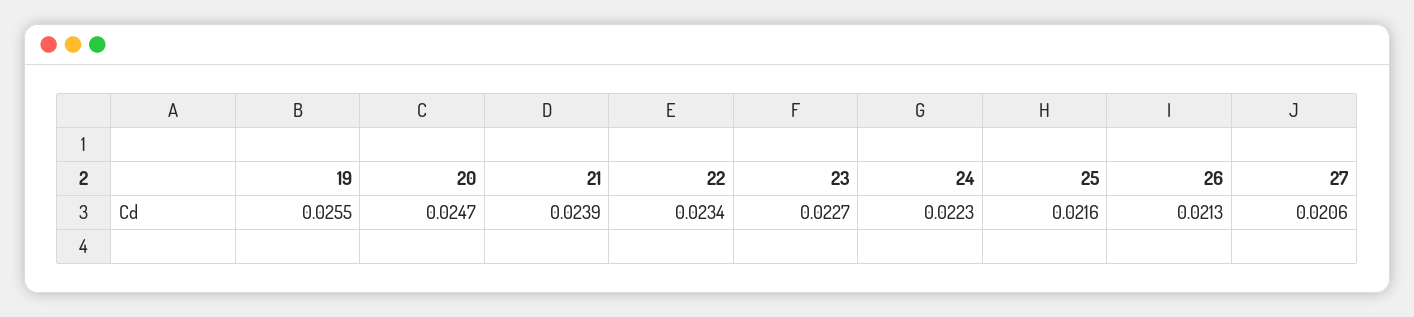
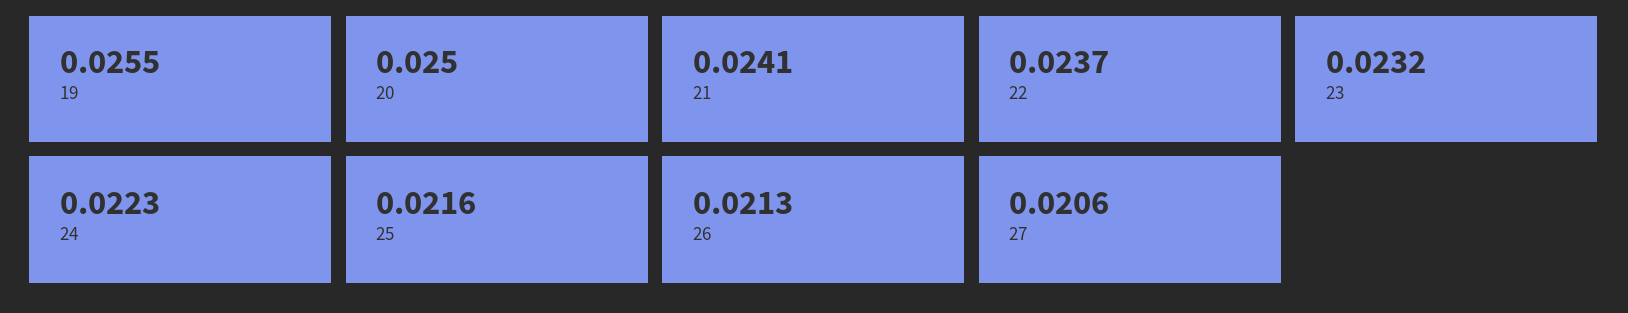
  {
    "19": 0.0255,
-   "20": 0.0247,
+   "20": 0.025,
-   "21": 0.0239,
+   "21": 0.0241,
-   "22": 0.0234,
+   "22": 0.0237,
-   "23": 0.0227,
+   "23": 0.0232,
    "24": 0.0223,
    "25": 0.0216,
    "26": 0.0213,
    "27": 0.0206
  }

